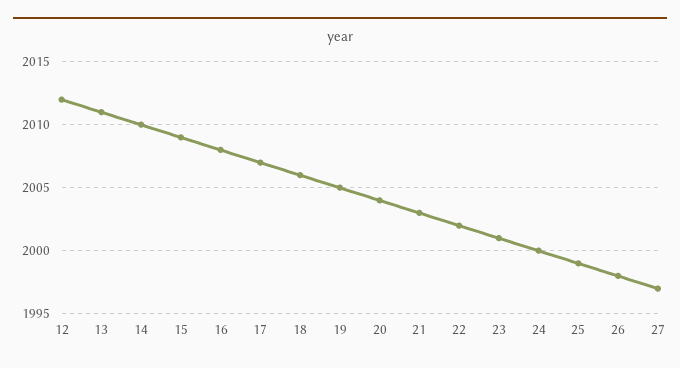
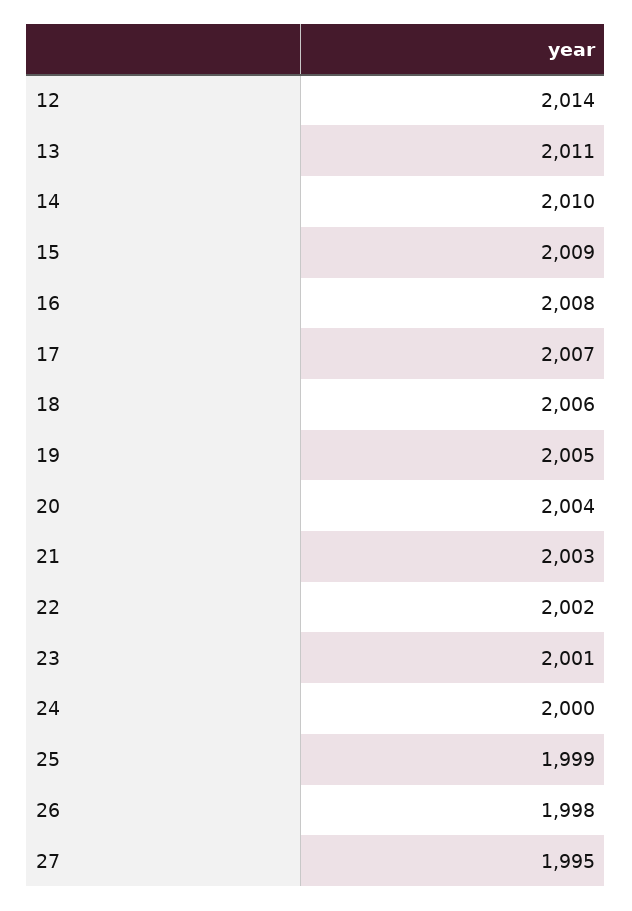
  {
-   "12": 2012,
+   "12": 2014,
    "13": 2011,
    "14": 2010,
    "15": 2009,
    "16": 2008,
    "17": 2007,
    "18": 2006,
    "19": 2005,
    "20": 2004,
    "21": 2003,
    "22": 2002,
    "23": 2001,
    "24": 2000,
    "25": 1999,
    "26": 1998,
-   "27": 1997
+   "27": 1995
  }

